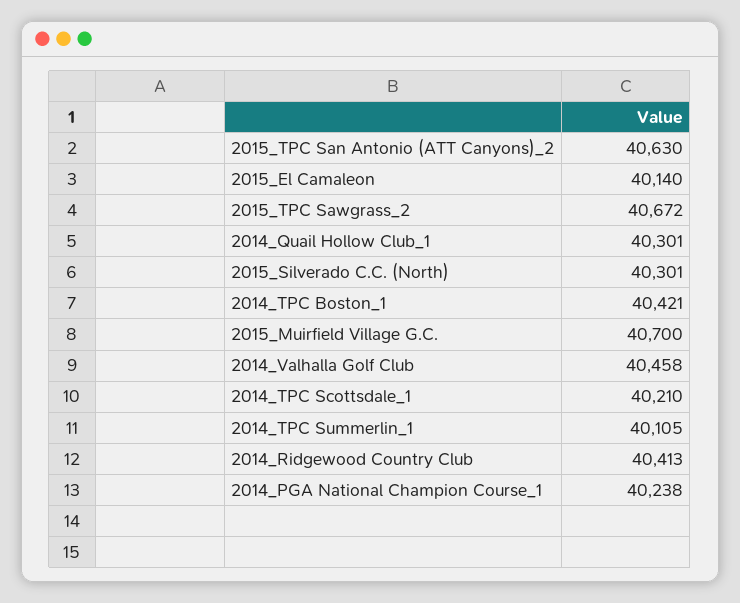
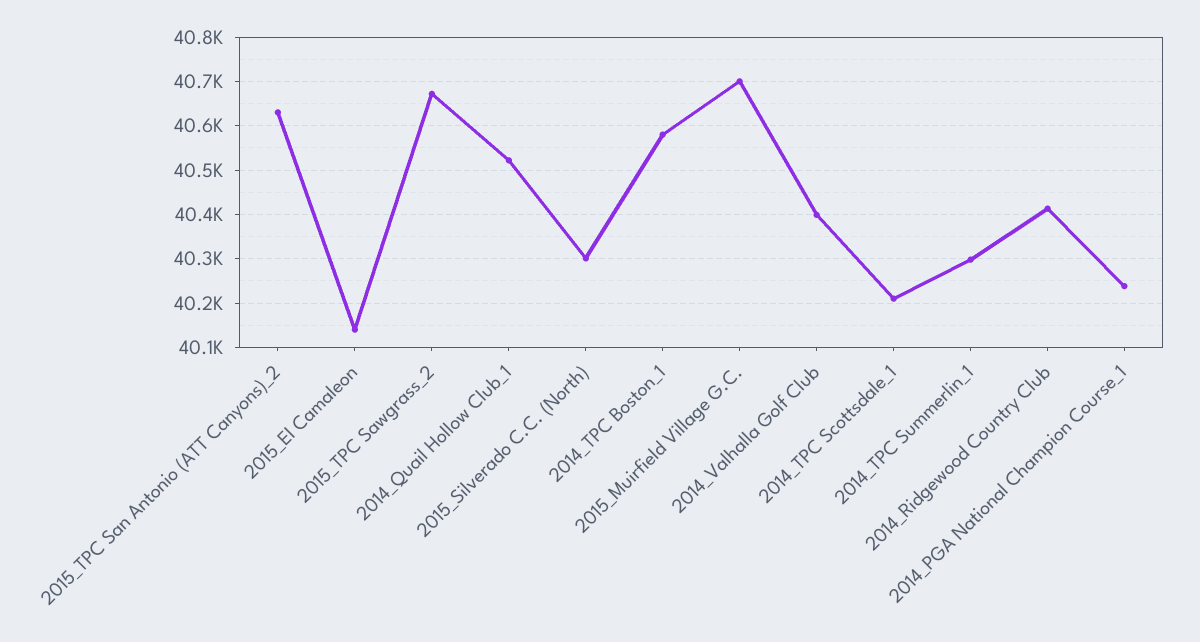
  {
    "2015_TPC San Antonio (ATT Canyons)_2": 40630,
    "2015_El Camaleon": 40140,
    "2015_TPC Sawgrass_2": 40672,
-   "2014_Quail Hollow Club_1": 40301,
+   "2014_Quail Hollow Club_1": 40520,
    "2015_Silverado C.C. (North)": 40301,
-   "2014_TPC Boston_1": 40421,
+   "2014_TPC Boston_1": 40580,
    "2015_Muirfield Village G.C.": 40700,
-   "2014_Valhalla Golf Club": 40458,
+   "2014_Valhalla Golf Club": 40400,
    "2014_TPC Scottsdale_1": 40210,
-   "2014_TPC Summerlin_1": 40105,
+   "2014_TPC Summerlin_1": 40300,
    "2014_Ridgewood Country Club": 40413,
    "2014_PGA National Champion Course_1": 40238
  }

